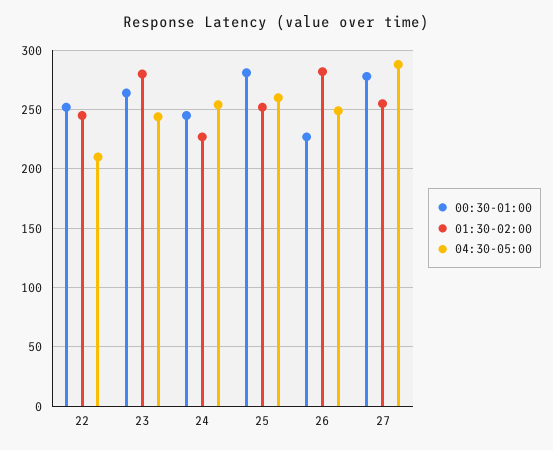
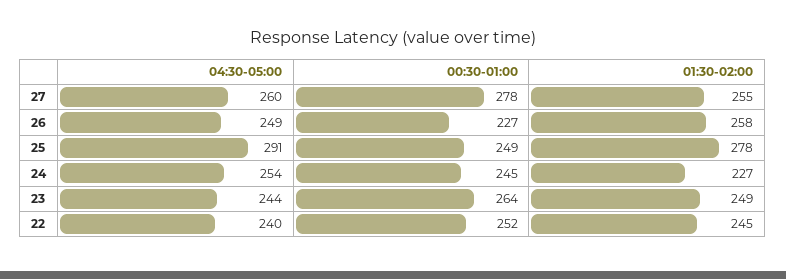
  {
    "00:30-01:00": {
      "22": 252,
      "23": 264,
      "24": 245,
-     "25": 280,
+     "25": 249,
      "26": 227,
      "27": 278
    },
    "01:30-02:00": {
      "22": 245,
-     "23": 280,
+     "23": 249,
      "24": 227,
-     "25": 250,
+     "25": 278,
-     "26": 280,
+     "26": 258,
      "27": 255
    },
    "04:30-05:00": {
-     "22": 210,
+     "22": 240,
      "23": 244,
      "24": 254,
-     "25": 260,
+     "25": 291,
      "26": 249,
-     "27": 290
+     "27": 260
    }
  }

